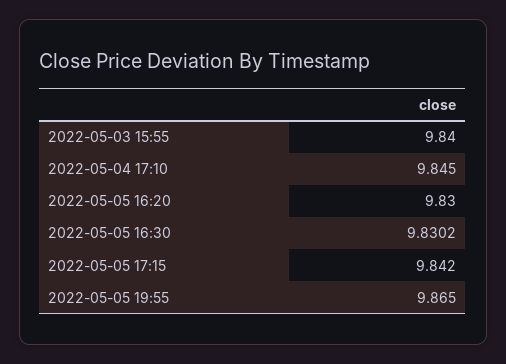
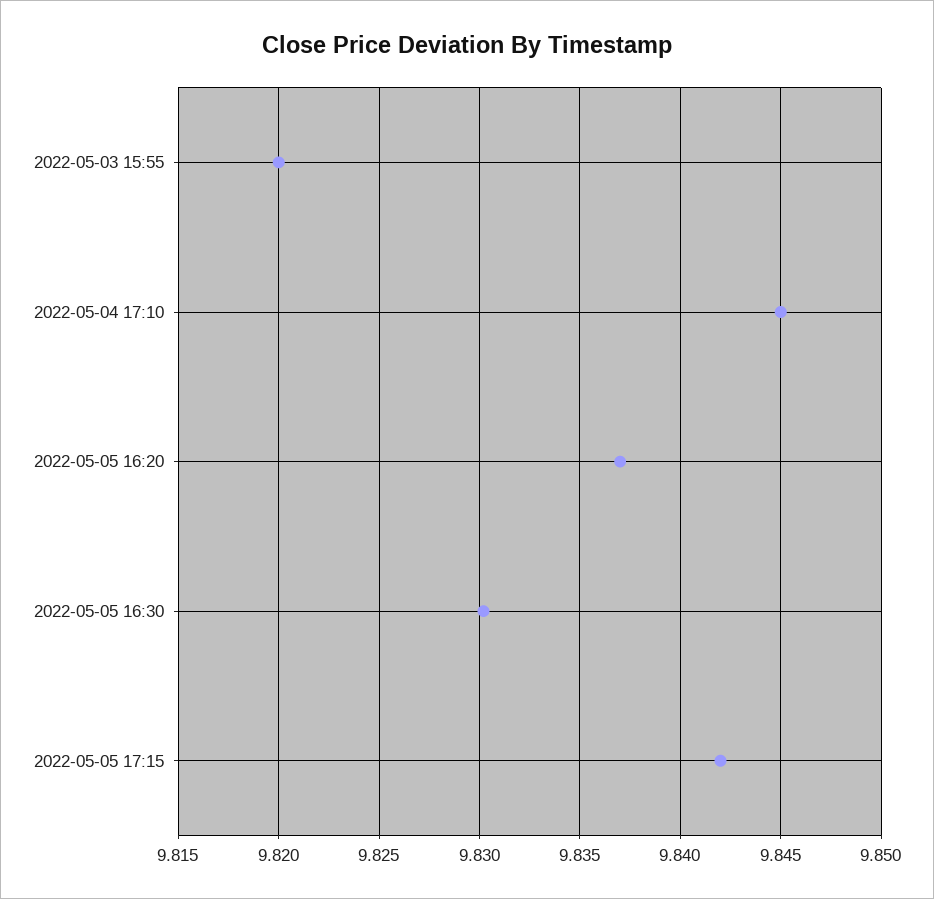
  {
-   "2022-05-03 15:55": 9.84,
+   "2022-05-03 15:55": 9.82,
    "2022-05-04 17:10": 9.845,
-   "2022-05-05 16:20": 9.83,
+   "2022-05-05 16:20": 9.837,
    "2022-05-05 16:30": 9.8302,
-   "2022-05-05 17:15": 9.842,
+   "2022-05-05 17:15": 9.842
-   "2022-05-05 19:55": 9.865
  }

